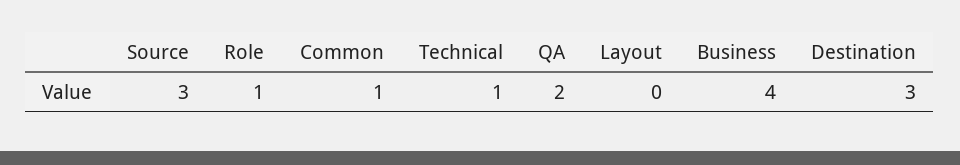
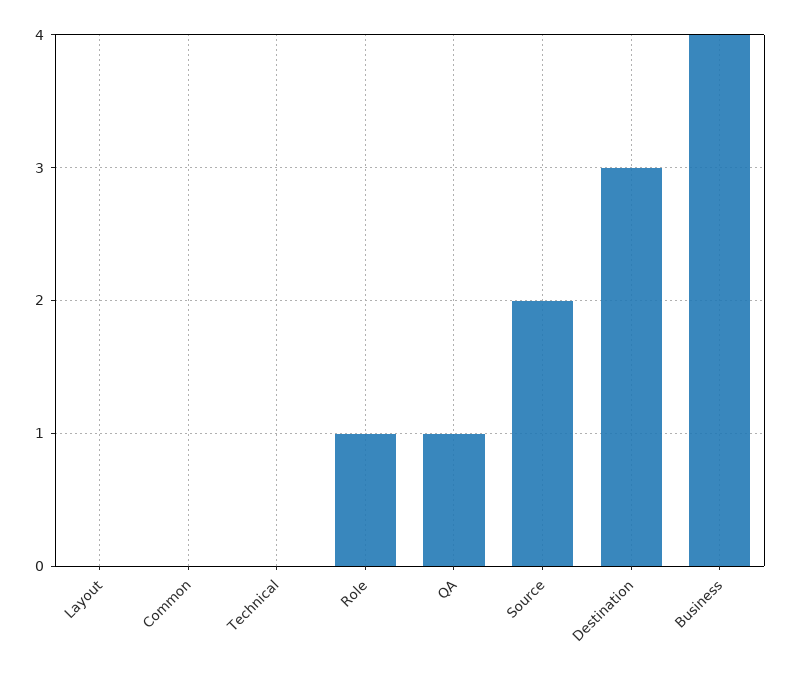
  {
-   "Source": 3,
+   "Source": 2,
    "Role": 1,
-   "Common": 1,
+   "Common": 0,
-   "Technical": 1,
+   "Technical": 0,
-   "QA": 2,
+   "QA": 1,
    "Layout": 0,
    "Business": 4,
    "Destination": 3
  }

